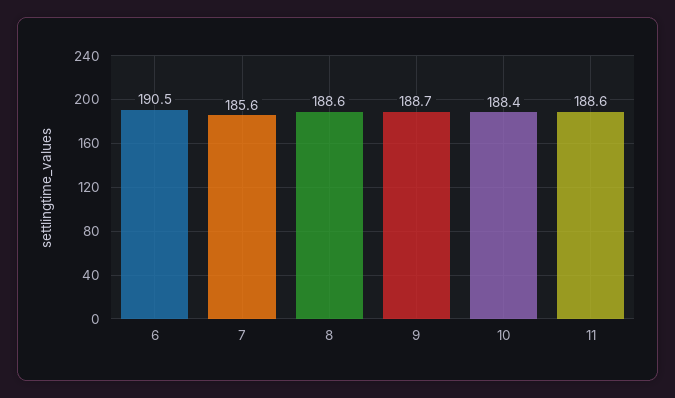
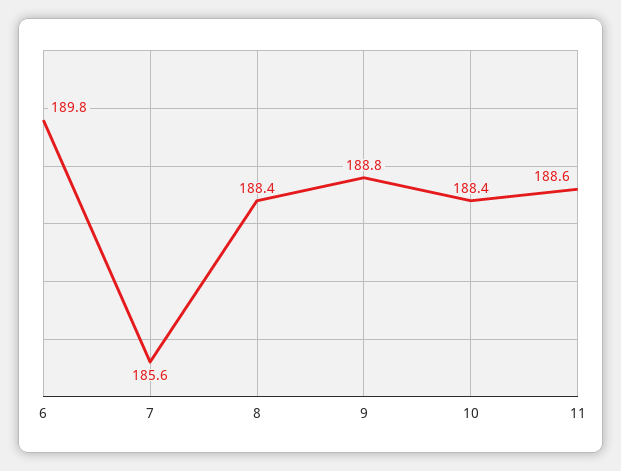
  {
-   "6": 190.5,
+   "6": 189.8,
    "7": 185.6,
-   "8": 188.6,
+   "8": 188.4,
-   "9": 188.7,
+   "9": 188.8,
    "10": 188.4,
    "11": 188.6
  }

